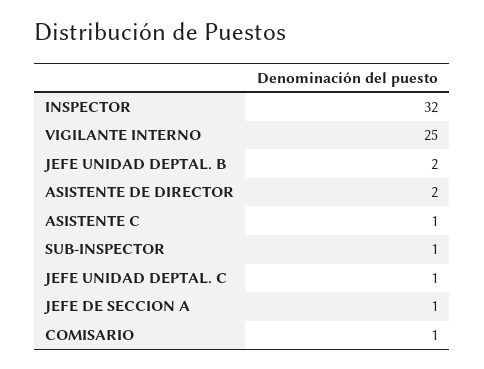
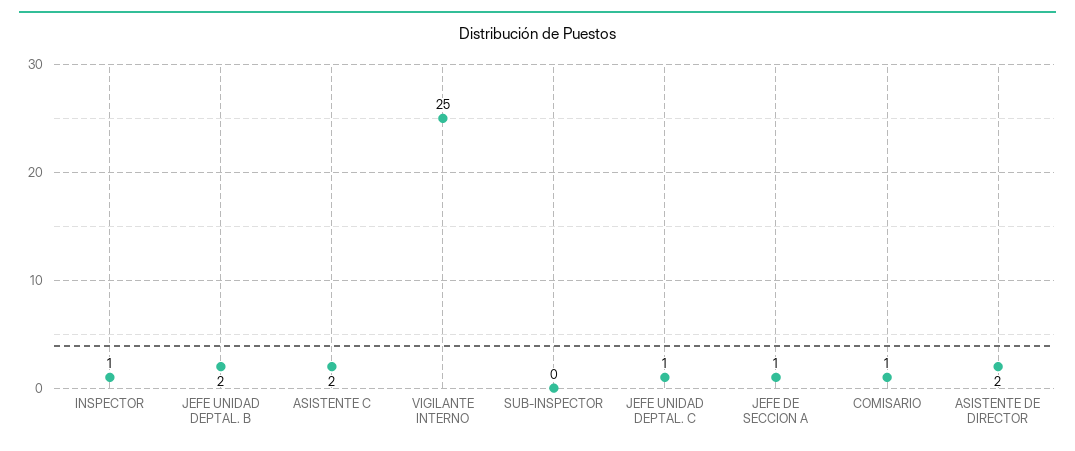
  {
-   "INSPECTOR": 32,
+   "INSPECTOR": 1,
    "VIGILANTE INTERNO": 25,
    "JEFE UNIDAD DEPTAL. B": 2,
    "ASISTENTE DE DIRECTOR": 2,
-   "ASISTENTE C": 1,
+   "ASISTENTE C": 2,
-   "SUB-INSPECTOR": 1,
+   "SUB-INSPECTOR": 0,
    "JEFE UNIDAD DEPTAL. C": 1,
    "JEFE DE SECCION A": 1,
    "COMISARIO": 1
  }

